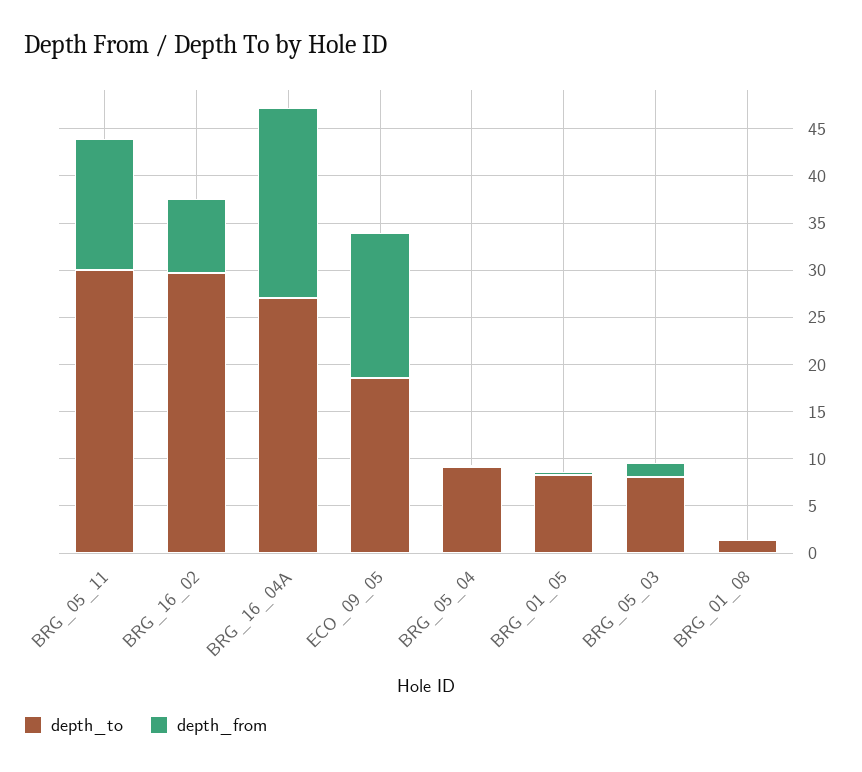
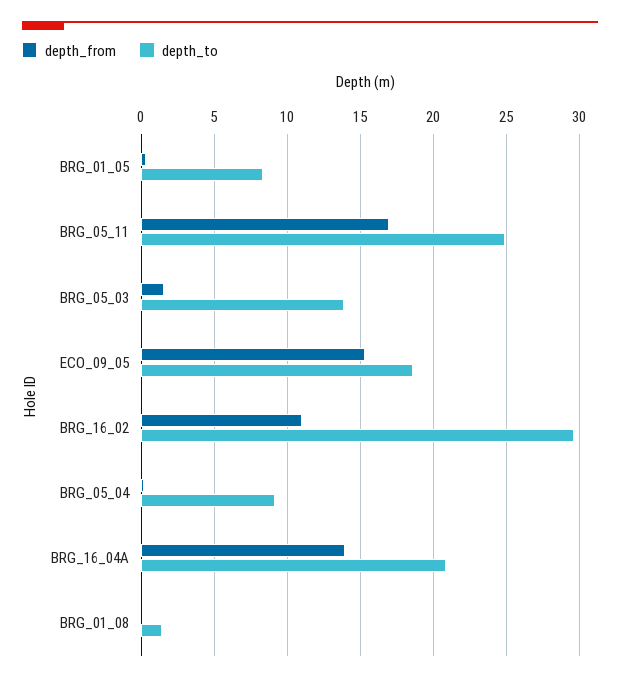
  {
    "depth_to": {
-     "BRG_05_11": 30,
+     "BRG_05_11": 25,
      "BRG_16_02": 29.5,
-     "BRG_16_04A": 27,
+     "BRG_16_04A": 21,
      "ECO_09_05": 18.5,
      "BRG_05_04": 9,
      "BRG_01_05": 8.5,
-     "BRG_05_03": 8,
+     "BRG_05_03": 14,
      "BRG_01_08": 1.5
    },
    "depth_from": {
-     "BRG_05_11": 14,
+     "BRG_05_11": 17,
-     "BRG_16_02": 8,
+     "BRG_16_02": 11,
-     "BRG_16_04A": 20,
+     "BRG_16_04A": 14,
      "ECO_09_05": 15.5,
      "BRG_05_04": 0,
      "BRG_01_05": 0.5,
      "BRG_05_03": 1.5,
      "BRG_01_08": 0
    }
  }

